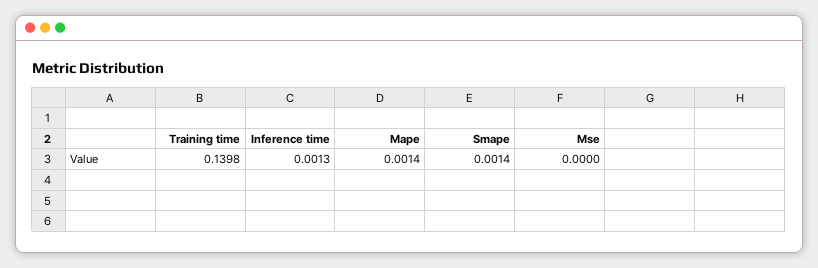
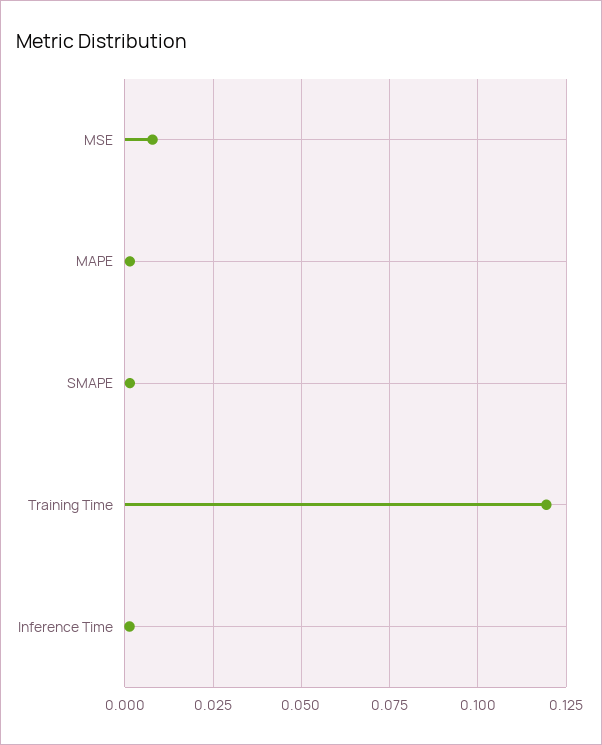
  {
-   "Training time": 0.1398,
+   "Training time": 0.12,
    "Inference time": 0.0013,
    "Mape": 0.0014,
    "Smape": 0.0014,
-   "Mse": 0
+   "Mse": 0.0075
  }

